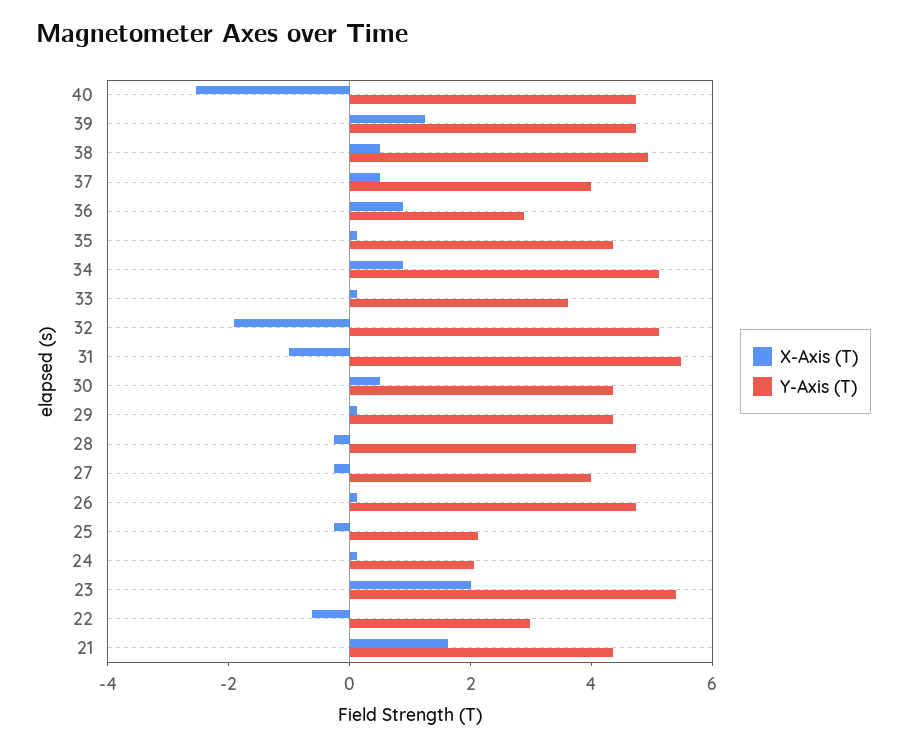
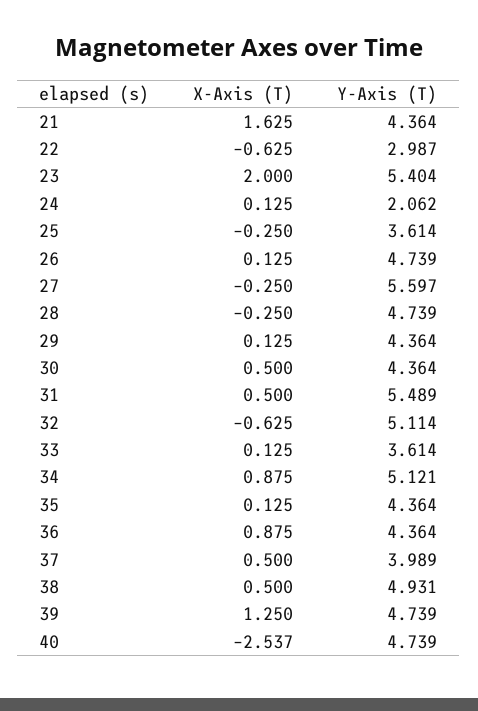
  {
    "X-Axis (T)": {
      "40": -2.537,
      "39": 1.25,
      "38": 0.5,
      "37": 0.5,
      "36": 0.875,
      "35": 0.125,
      "34": 0.875,
      "33": 0.125,
-     "32": -2,
+     "32": -0.625,
-     "31": -1,
+     "31": 0.5,
      "30": 0.5,
      "29": 0.125,
      "28": -0.25,
      "27": -0.25,
      "26": 0.125,
      "25": -0.25,
      "24": 0.125,
      "23": 2,
      "22": -0.625,
      "21": 1.625
    },
    "Y-Axis (T)": {
      "40": 4.739,
      "39": 4.739,
      "38": 4.931,
      "37": 3.989,
-     "36": 3,
+     "36": 4.364,
      "35": 4.364,
      "34": 5.121,
      "33": 3.614,
      "32": 5.114,
      "31": 5.489,
      "30": 4.364,
      "29": 4.364,
      "28": 4.739,
-     "27": 4,
+     "27": 5.597,
      "26": 4.739,
-     "25": 2,
+     "25": 3.614,
      "24": 2.062,
      "23": 5.404,
      "22": 2.987,
      "21": 4.364
    }
  }

